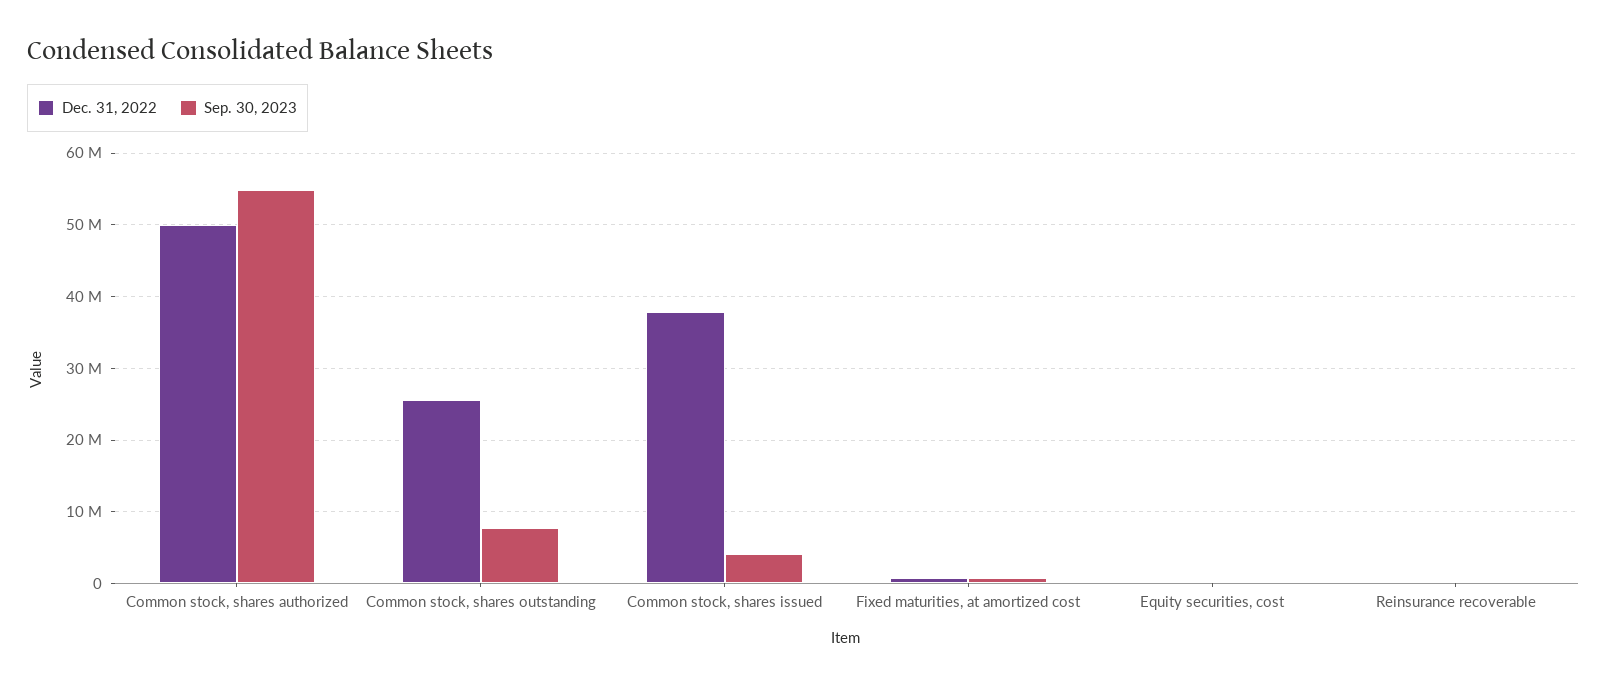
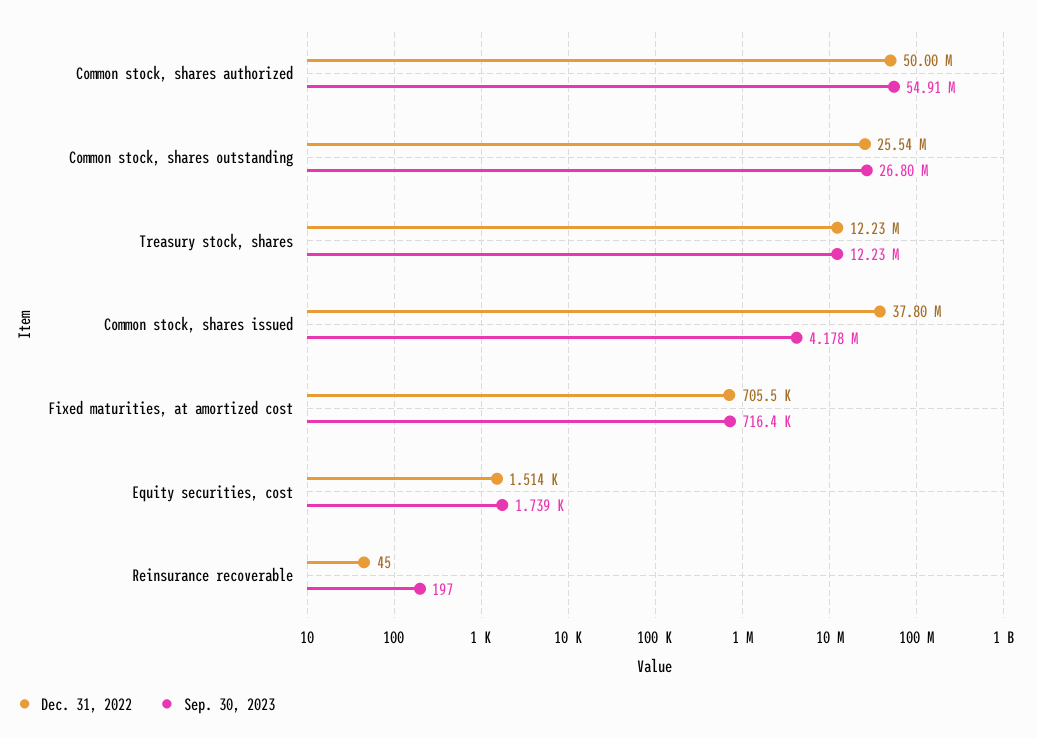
  {
    "Dec. 31, 2022": {
      "Common stock, shares authorized": 50000000,
      "Common stock, shares outstanding": 25540000,
      "Common stock, shares issued": 37800000,
      "Fixed maturities, at amortized cost": 705500,
      "Equity securities, cost": 1514,
-     "Reinsurance recoverable": 45
+     "Reinsurance recoverable": 45,
+     "Treasury stock, shares": 12230000
    },
    "Sep. 30, 2023": {
      "Common stock, shares authorized": 54910000,
-     "Common stock, shares outstanding": 8000000,
+     "Common stock, shares outstanding": 26800000,
      "Common stock, shares issued": 4178000,
      "Fixed maturities, at amortized cost": 716400,
      "Equity securities, cost": 1739,
-     "Reinsurance recoverable": 197
+     "Reinsurance recoverable": 197,
+     "Treasury stock, shares": 12230000
    }
  }

